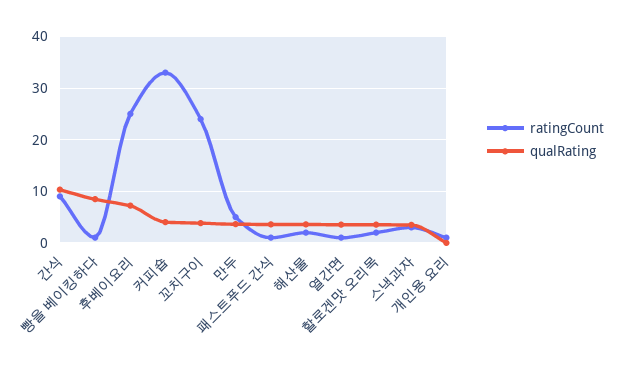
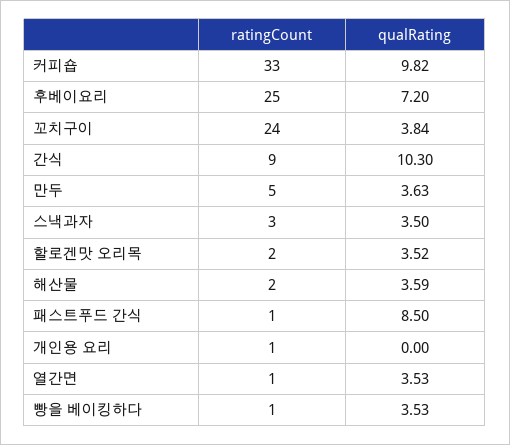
  {
    "ratingCount": {
      "간식": 9,
      "빵을 베이킹하다": 1,
      "후베이요리": 25,
      "커피숍": 33,
      "꼬치구이": 24,
      "만두": 5,
      "패스트푸드 간식": 1,
      "해산물": 2,
      "열간면": 1,
      "할로겐맛 오리목": 2,
      "스낵과자": 3,
      "개인용 요리": 1
    },
    "qualRating": {
      "간식": 10.3,
-     "빵을 베이킹하다": 8,
+     "빵을 베이킹하다": 3.53,
      "후베이요리": 7.2,
-     "커피숍": 4,
+     "커피숍": 9.82,
      "꼬치구이": 3.84,
      "만두": 3.63,
-     "패스트푸드 간식": 4,
+     "패스트푸드 간식": 8.5,
      "해산물": 3.59,
      "열간면": 3.53,
      "할로겐맛 오리목": 3.52,
      "스낵과자": 3.5,
      "개인용 요리": 0
    }
  }

